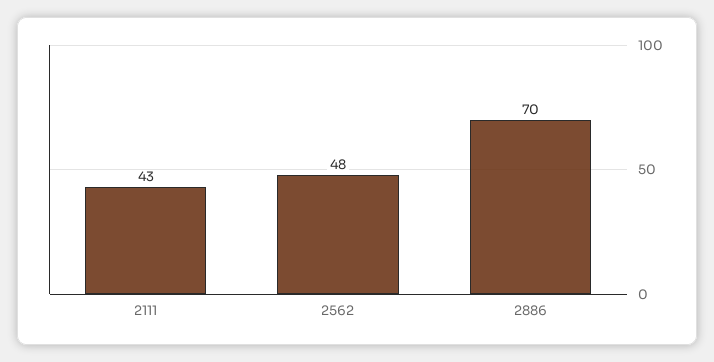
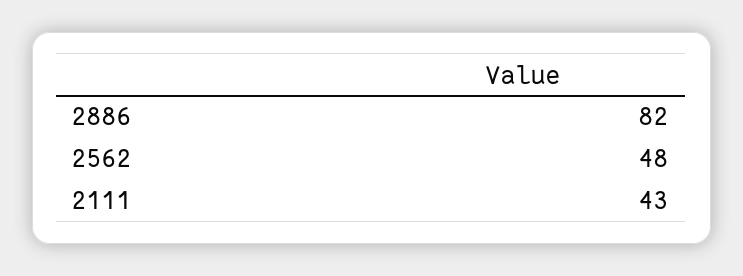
  {
    "2111": 43,
    "2562": 48,
-   "2886": 70
+   "2886": 82
  }

